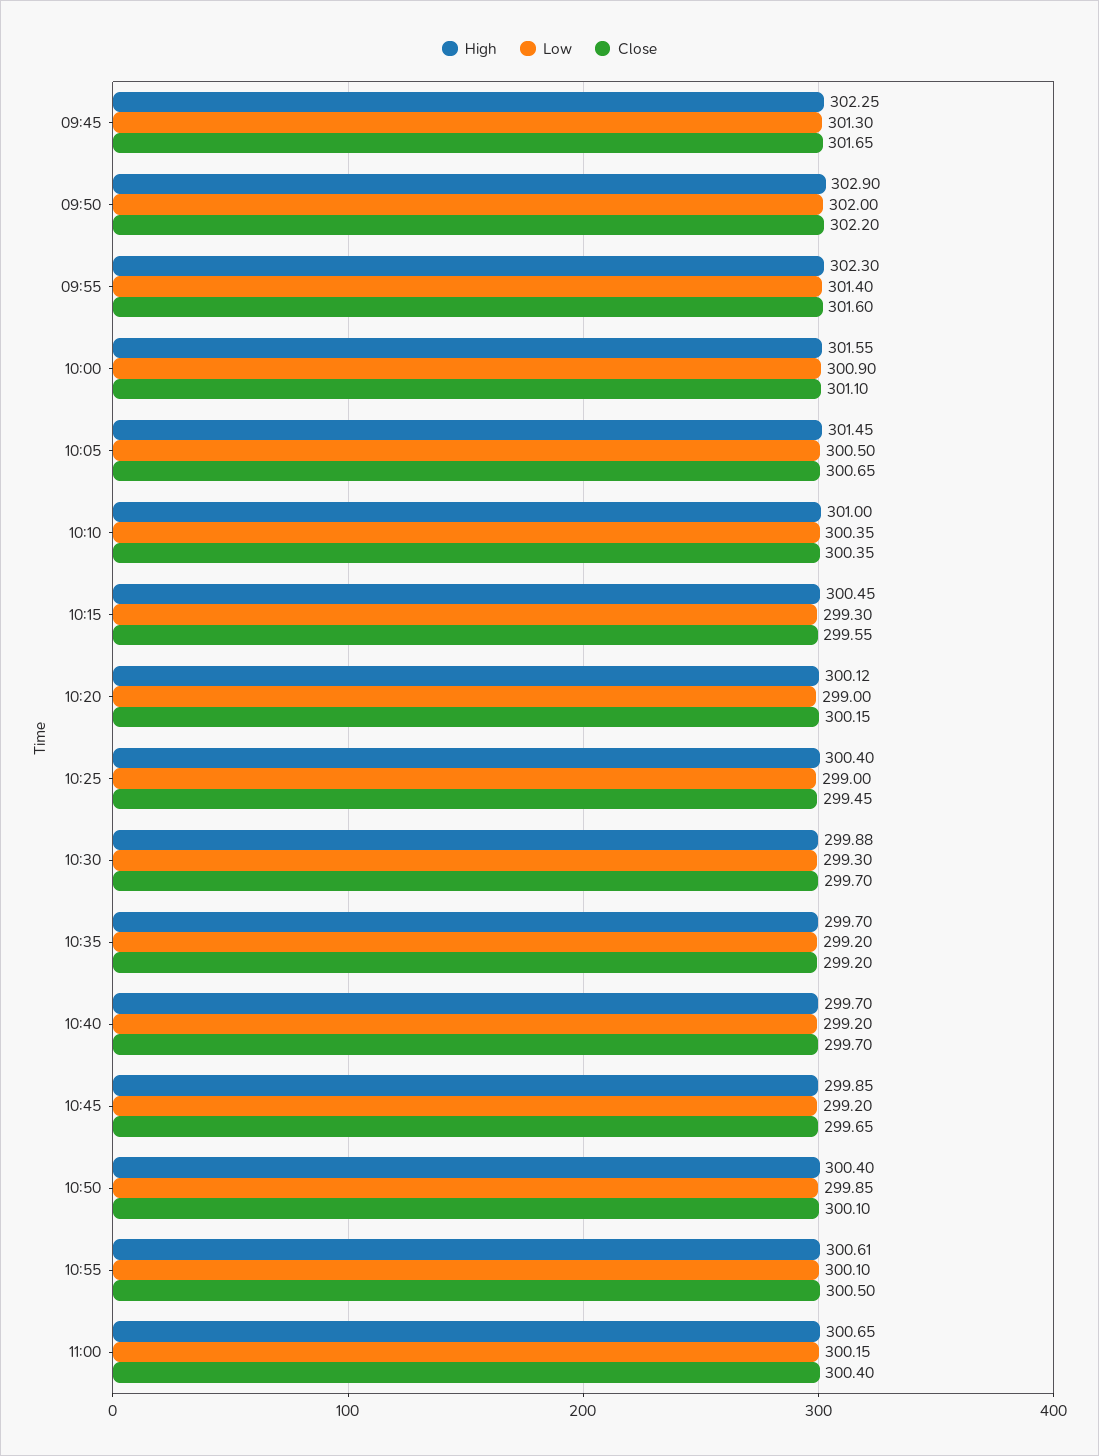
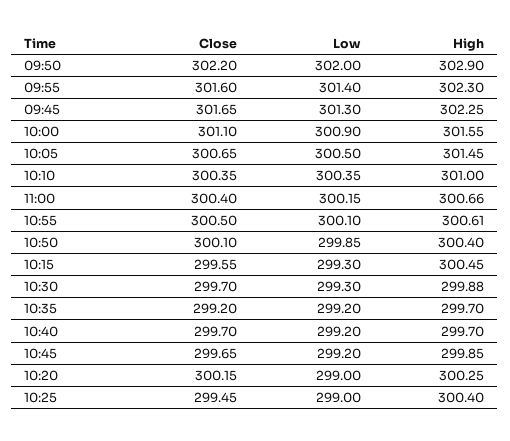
  {
    "High": {
      "09:45": 302.25,
      "09:50": 302.9,
      "09:55": 302.3,
      "10:00": 301.55,
      "10:05": 301.45,
      "10:10": 301,
      "10:15": 300.45,
-     "10:20": 300.12,
+     "10:20": 300.25,
      "10:25": 300.4,
      "10:30": 299.88,
      "10:35": 299.7,
      "10:40": 299.7,
      "10:45": 299.85,
      "10:50": 300.4,
      "10:55": 300.61,
-     "11:00": 300.65
+     "11:00": 300.66
    },
    "Low": {
      "09:45": 301.3,
      "09:50": 302,
      "09:55": 301.4,
      "10:00": 300.9,
      "10:05": 300.5,
      "10:10": 300.35,
      "10:15": 299.3,
      "10:20": 299,
      "10:25": 299,
      "10:30": 299.3,
      "10:35": 299.2,
      "10:40": 299.2,
      "10:45": 299.2,
      "10:50": 299.85,
      "10:55": 300.1,
      "11:00": 300.15
    },
    "Close": {
      "09:45": 301.65,
      "09:50": 302.2,
      "09:55": 301.6,
      "10:00": 301.1,
      "10:05": 300.65,
      "10:10": 300.35,
      "10:15": 299.55,
      "10:20": 300.15,
      "10:25": 299.45,
      "10:30": 299.7,
      "10:35": 299.2,
      "10:40": 299.7,
      "10:45": 299.65,
      "10:50": 300.1,
      "10:55": 300.5,
      "11:00": 300.4
    }
  }

